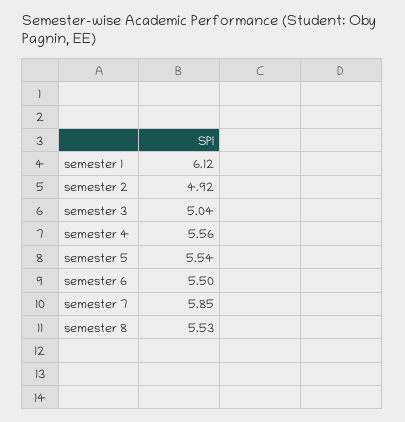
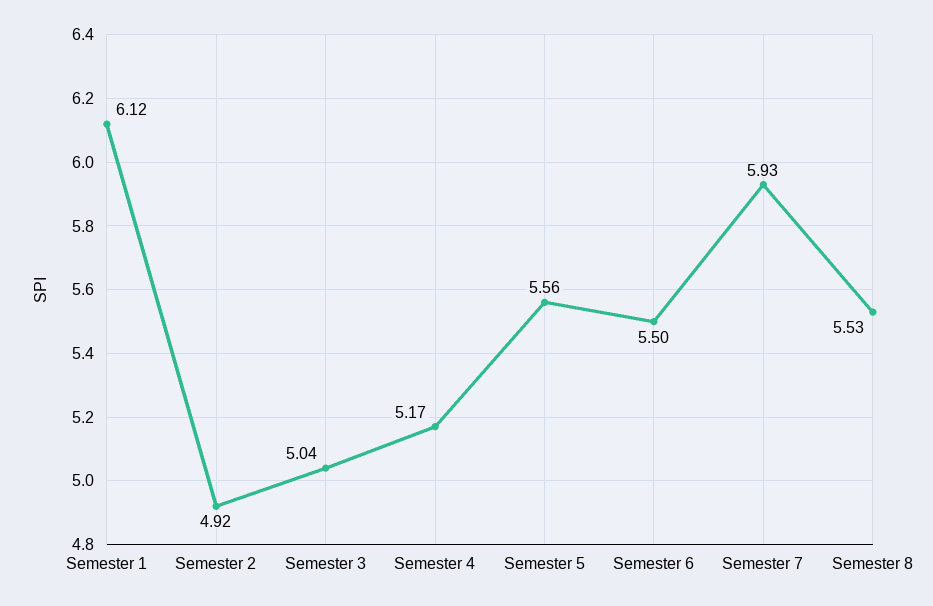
  {
    "semester 1": 6.12,
    "semester 2": 4.92,
    "semester 3": 5.04,
-   "semester 4": 5.56,
+   "semester 4": 5.17,
-   "semester 5": 5.54,
+   "semester 5": 5.56,
    "semester 6": 5.5,
-   "semester 7": 5.85,
+   "semester 7": 5.93,
    "semester 8": 5.53
  }

